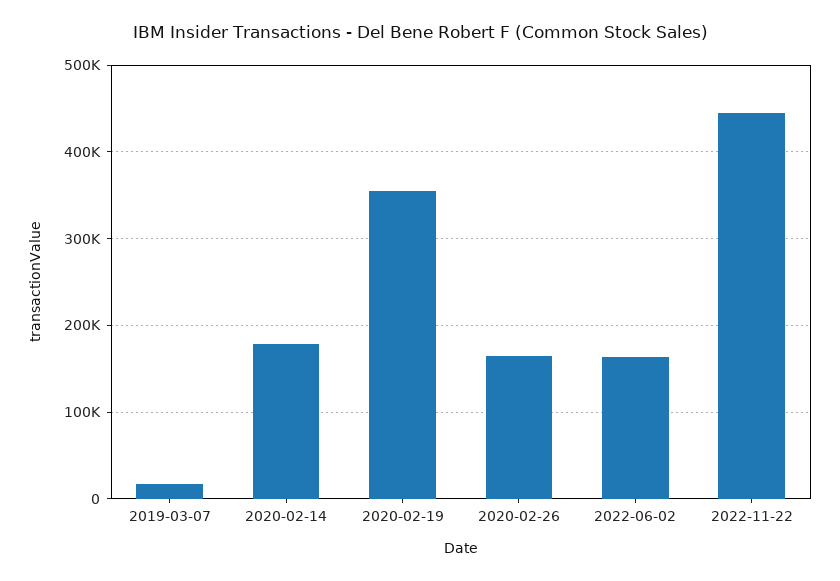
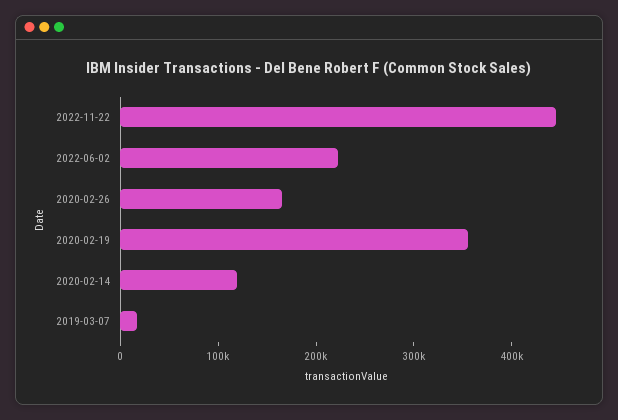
  {
    "2019-03-07": 20000,
-   "2020-02-14": 180000,
+   "2020-02-14": 120000,
    "2020-02-19": 350000,
    "2020-02-26": 160000,
-   "2022-06-02": 160000,
+   "2022-06-02": 220000,
    "2022-11-22": 450000
  }

